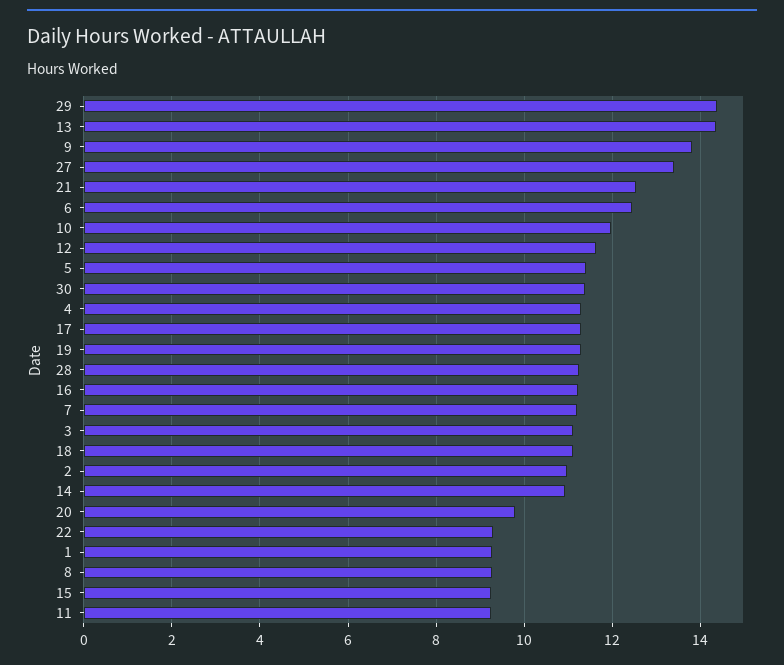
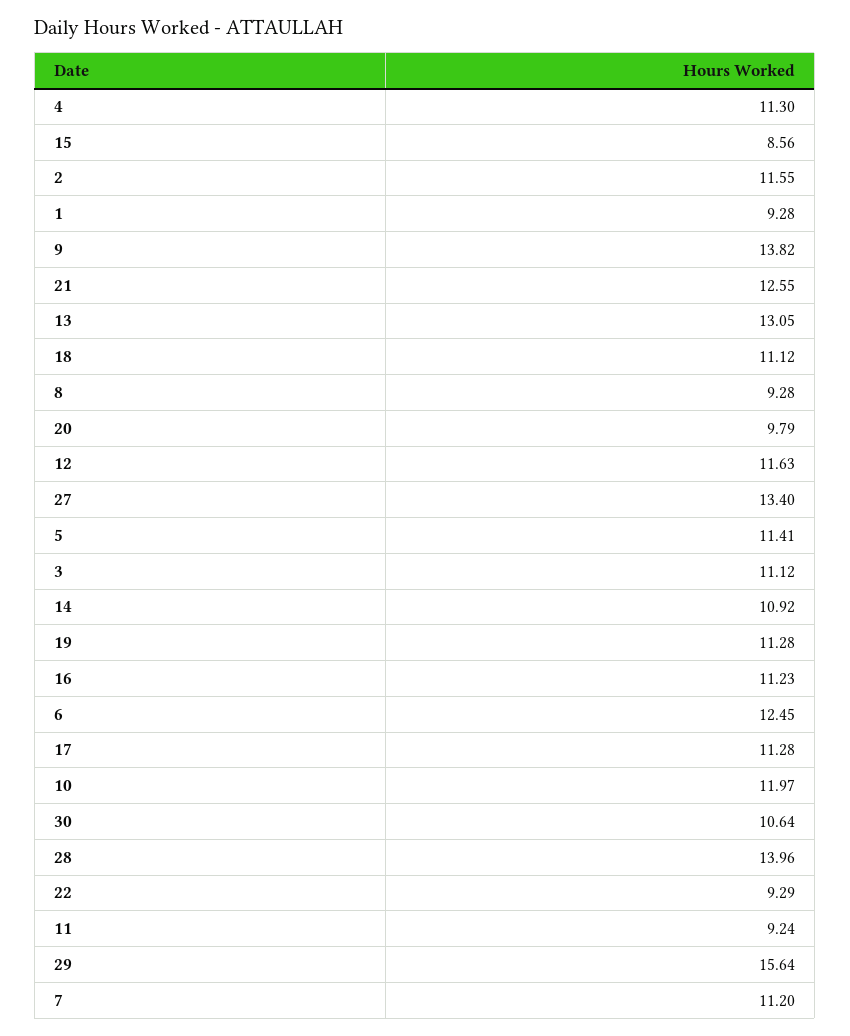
  {
-   "29": 14.4,
+   "29": 15.64,
-   "13": 14.4,
+   "13": 13.05,
    "9": 13.82,
    "27": 13.4,
    "21": 12.55,
    "6": 12.45,
    "10": 11.97,
    "12": 11.63,
    "5": 11.41,
-   "30": 11.4,
+   "30": 10.64,
    "4": 11.3,
    "17": 11.28,
    "19": 11.28,
-   "28": 11.2,
+   "28": 13.96,
    "16": 11.23,
    "7": 11.2,
    "3": 11.12,
    "18": 11.12,
-   "2": 11,
+   "2": 11.55,
    "14": 10.92,
    "20": 9.79,
    "22": 9.29,
    "1": 9.28,
    "8": 9.28,
-   "15": 9.2,
+   "15": 8.56,
    "11": 9.24
  }

